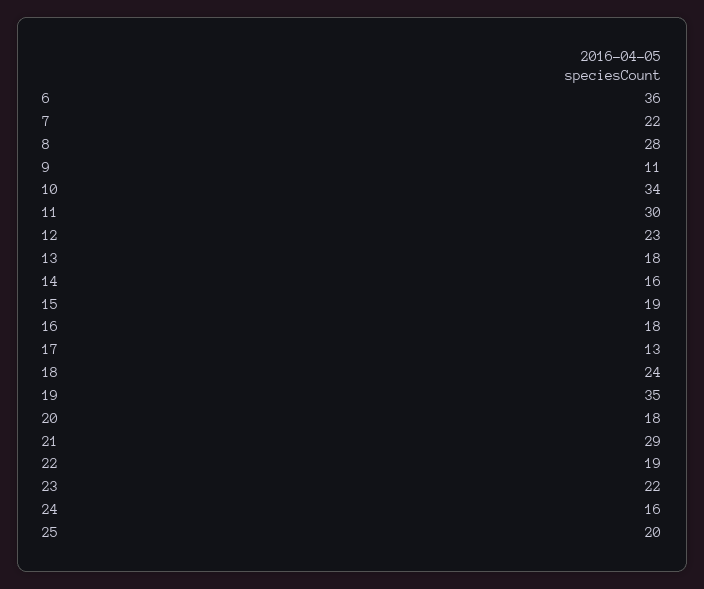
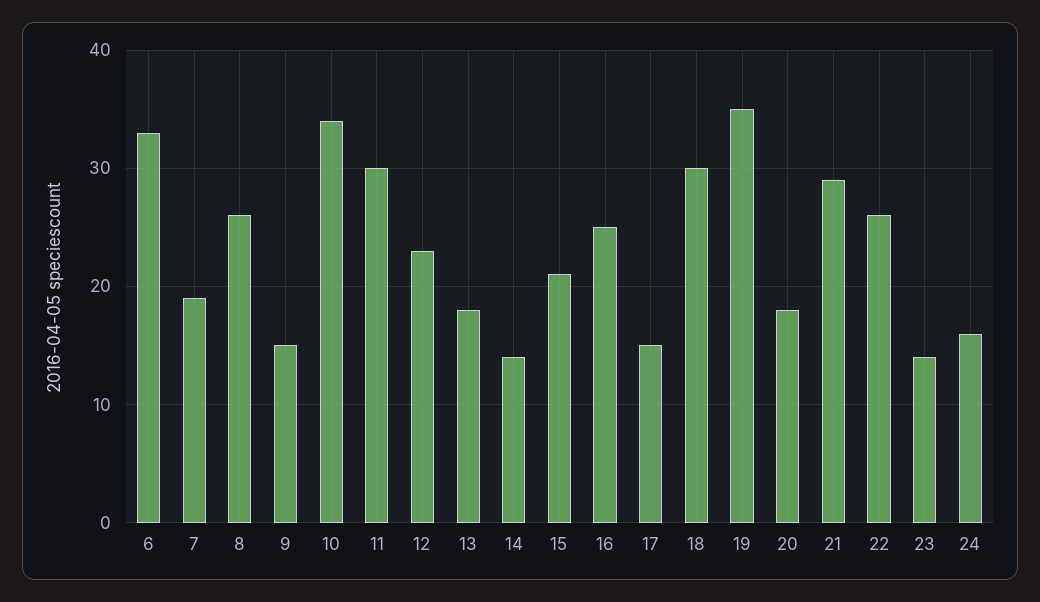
  {
-   "6": 36,
+   "6": 33,
-   "7": 22,
+   "7": 19,
-   "8": 28,
+   "8": 26,
-   "9": 11,
+   "9": 15,
    "10": 34,
    "11": 30,
    "12": 23,
    "13": 18,
-   "14": 16,
+   "14": 14,
-   "15": 19,
+   "15": 21,
-   "16": 18,
+   "16": 25,
-   "17": 13,
+   "17": 15,
-   "18": 24,
+   "18": 30,
    "19": 35,
    "20": 18,
    "21": 29,
-   "22": 19,
+   "22": 26,
-   "23": 22,
+   "23": 14,
-   "24": 16,
+   "24": 16
-   "25": 20
  }

